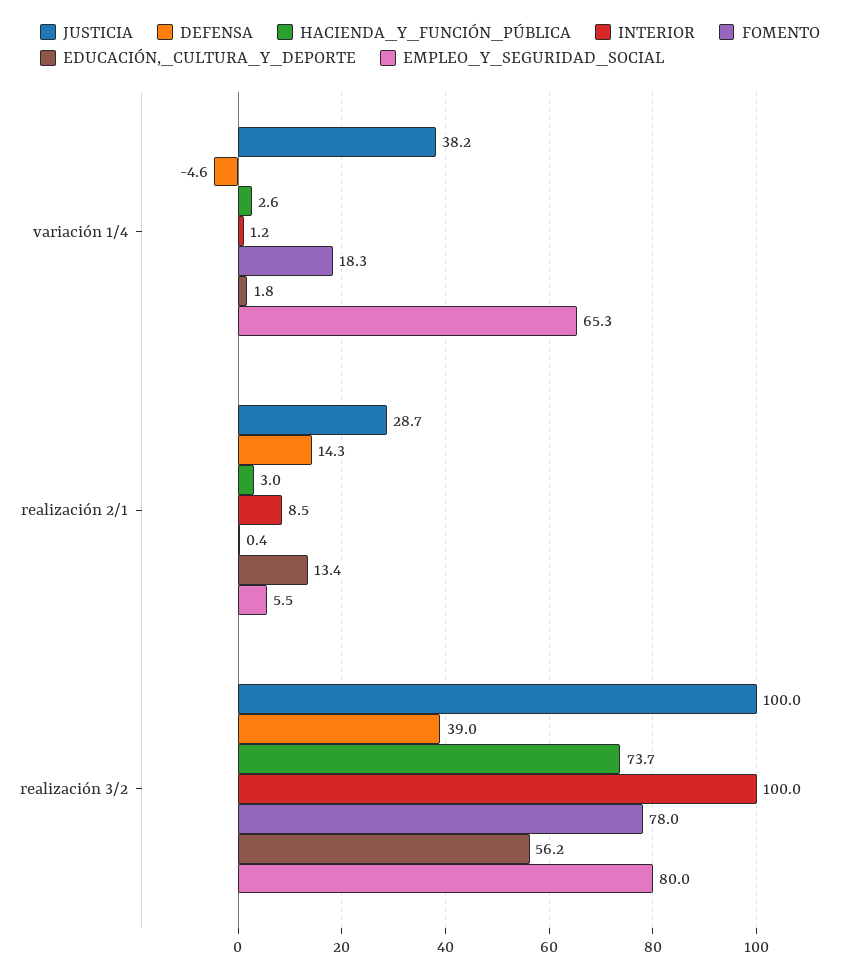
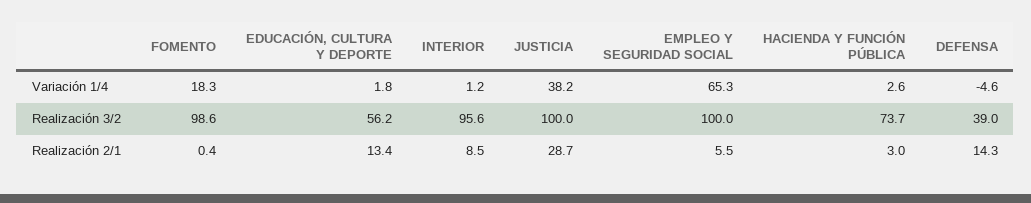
  {
    "JUSTICIA": {
      "variación 1/4": 38.2,
      "realización 2/1": 28.7,
      "realización 3/2": 100
    },
    "DEFENSA": {
      "variación 1/4": -4.6,
      "realización 2/1": 14.3,
      "realización 3/2": 39
    },
    "HACIENDA_Y_FUNCIÓN_PÚBLICA": {
      "variación 1/4": 2.6,
      "realización 2/1": 3,
      "realización 3/2": 73.7
    },
    "INTERIOR": {
      "variación 1/4": 1.2,
      "realización 2/1": 8.5,
-     "realización 3/2": 100
+     "realización 3/2": 95.6
    },
    "FOMENTO": {
      "variación 1/4": 18.3,
      "realización 2/1": 0.4,
-     "realización 3/2": 78
+     "realización 3/2": 98.6
    },
    "EDUCACIÓN,_CULTURA_Y_DEPORTE": {
      "variación 1/4": 1.8,
      "realización 2/1": 13.4,
      "realización 3/2": 56.2
    },
    "EMPLEO_Y_SEGURIDAD_SOCIAL": {
      "variación 1/4": 65.3,
      "realización 2/1": 5.5,
-     "realización 3/2": 80
+     "realización 3/2": 100
    }
  }

